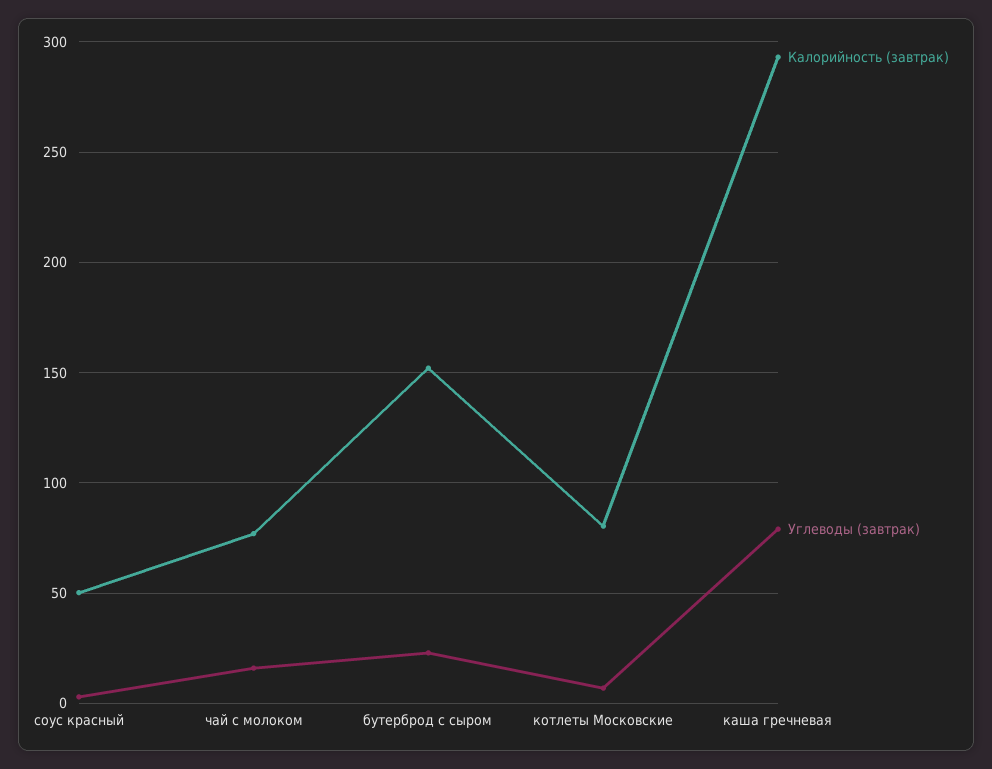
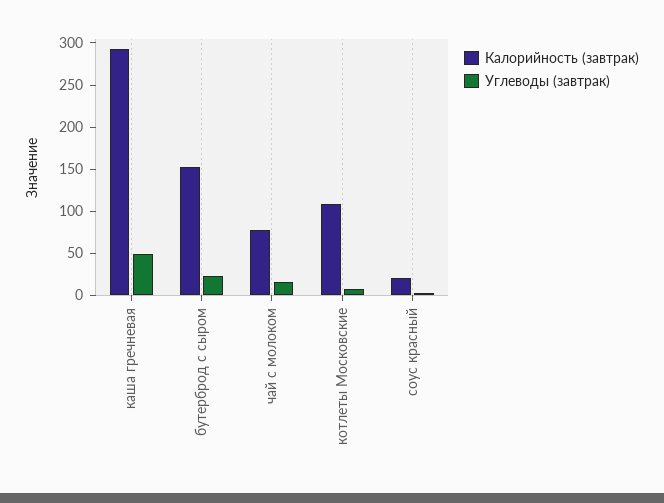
  {
    "Калорийность (завтрак)": {
-     "соус красный": 50,
+     "соус красный": 20,
      "чай с молоком": 75,
      "бутерброд с сыром": 150,
-     "котлеты Московские": 80,
+     "котлеты Московские": 110,
      "каша гречневая": 295
    },
    "Углеводы (завтрак)": {
      "соус красный": 5,
      "чай с молоком": 15,
      "бутерброд с сыром": 25,
      "котлеты Московские": 5,
-     "каша гречневая": 80
+     "каша гречневая": 50
    }
  }

